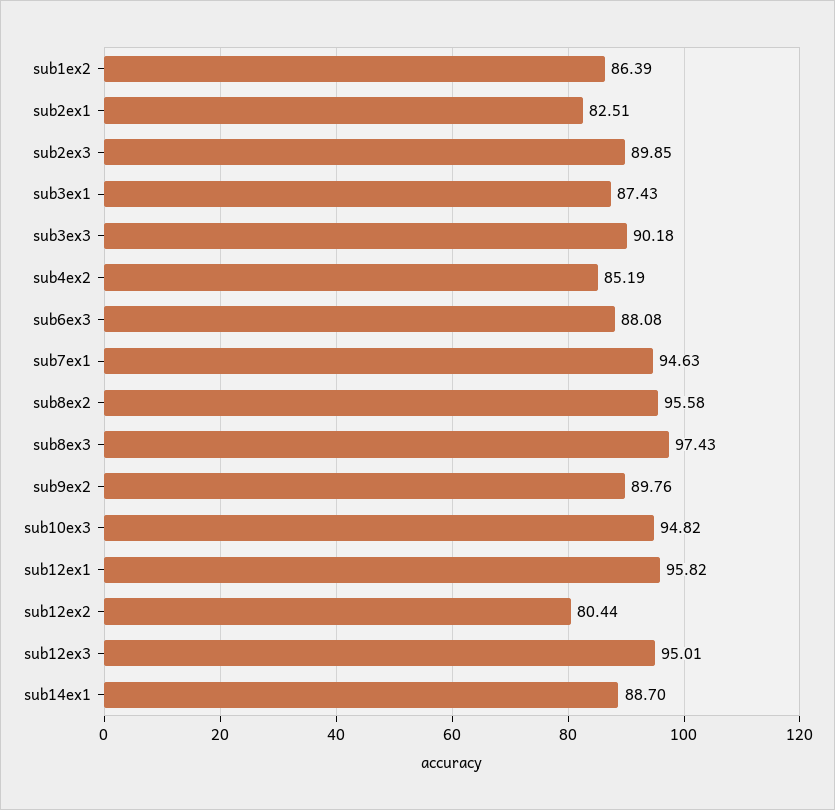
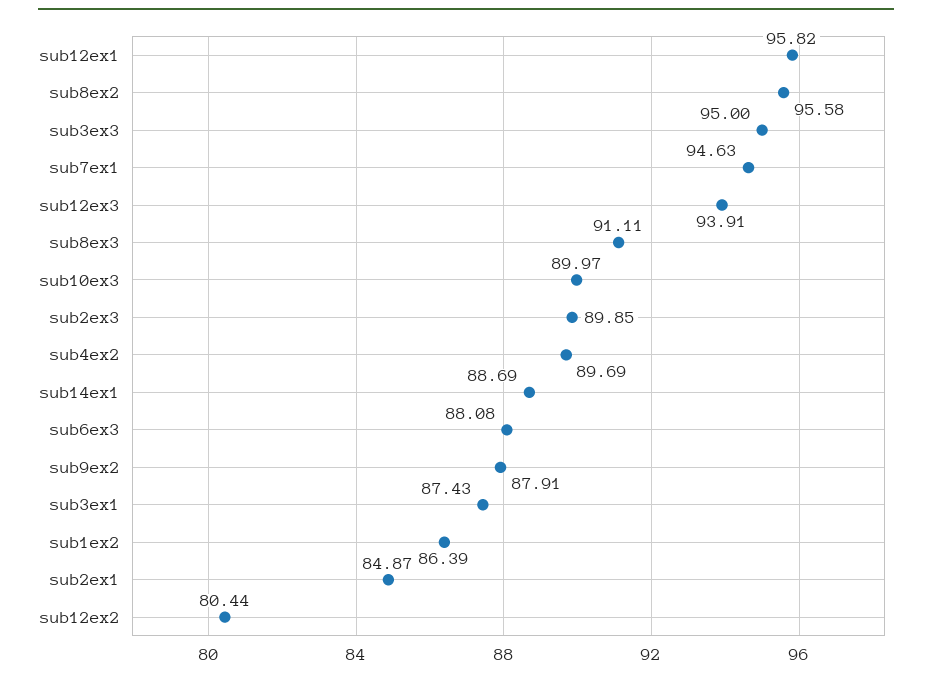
  {
    "sub1ex2": 86.39,
-   "sub2ex1": 82.51,
+   "sub2ex1": 84.87,
    "sub2ex3": 89.85,
    "sub3ex1": 87.43,
-   "sub3ex3": 90.18,
+   "sub3ex3": 95,
-   "sub4ex2": 85.19,
+   "sub4ex2": 89.69,
    "sub6ex3": 88.08,
    "sub7ex1": 94.63,
    "sub8ex2": 95.58,
-   "sub8ex3": 97.43,
+   "sub8ex3": 91.11,
-   "sub9ex2": 89.76,
+   "sub9ex2": 87.91,
-   "sub10ex3": 94.82,
+   "sub10ex3": 89.97,
    "sub12ex1": 95.82,
    "sub12ex2": 80.44,
-   "sub12ex3": 95.01,
+   "sub12ex3": 93.91,
-   "sub14ex1": 88.7
+   "sub14ex1": 88.69
  }

